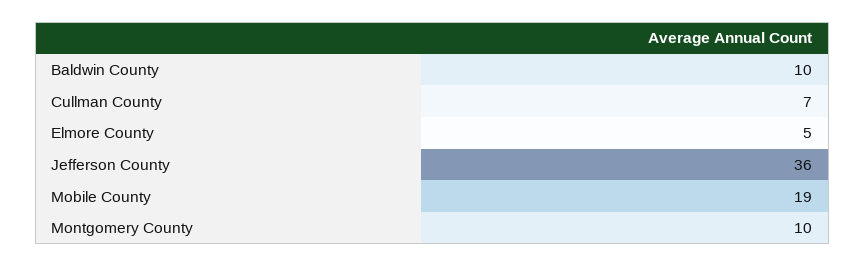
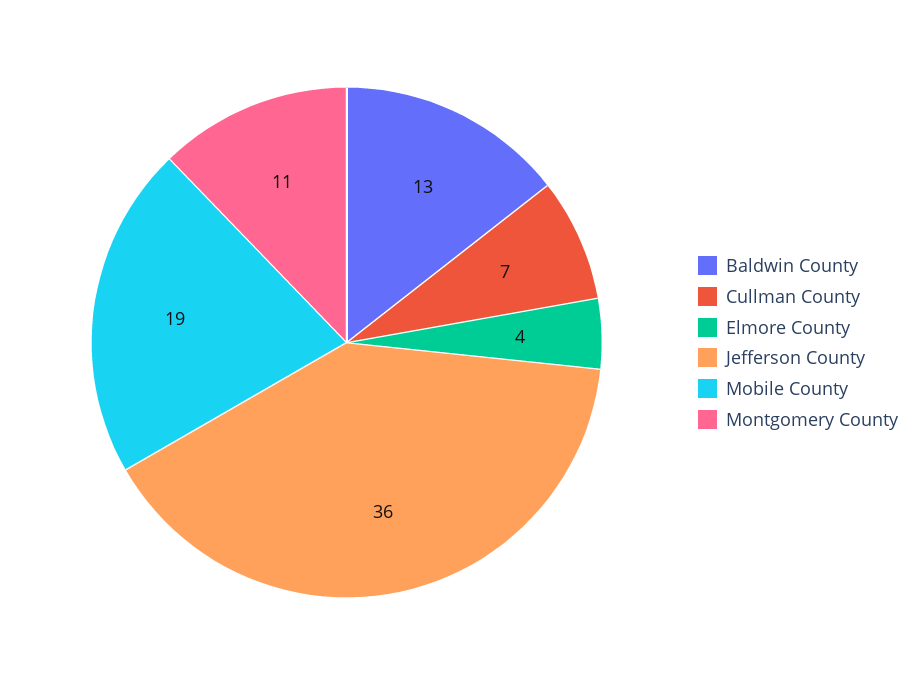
  {
-   "Baldwin County": 10,
+   "Baldwin County": 13,
    "Cullman County": 7,
-   "Elmore County": 5,
+   "Elmore County": 4,
    "Jefferson County": 36,
    "Mobile County": 19,
-   "Montgomery County": 10
+   "Montgomery County": 11
  }

